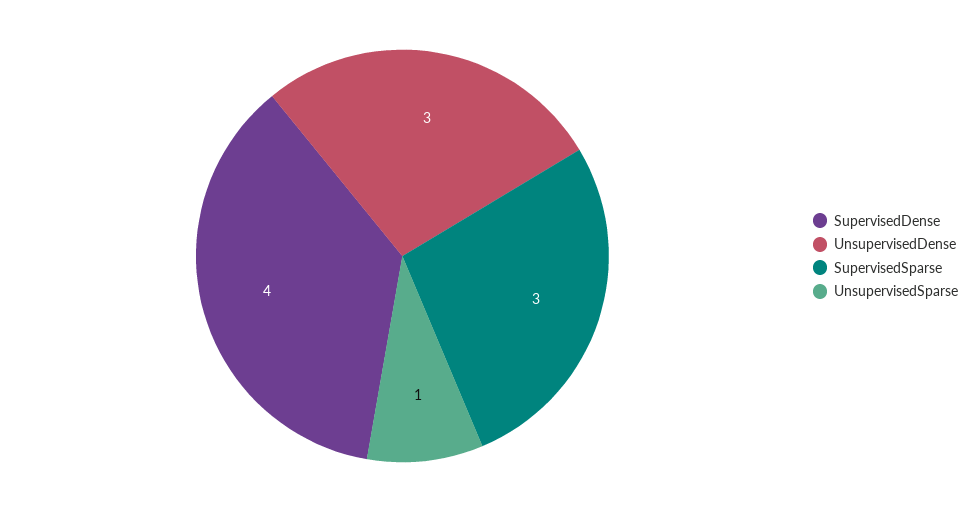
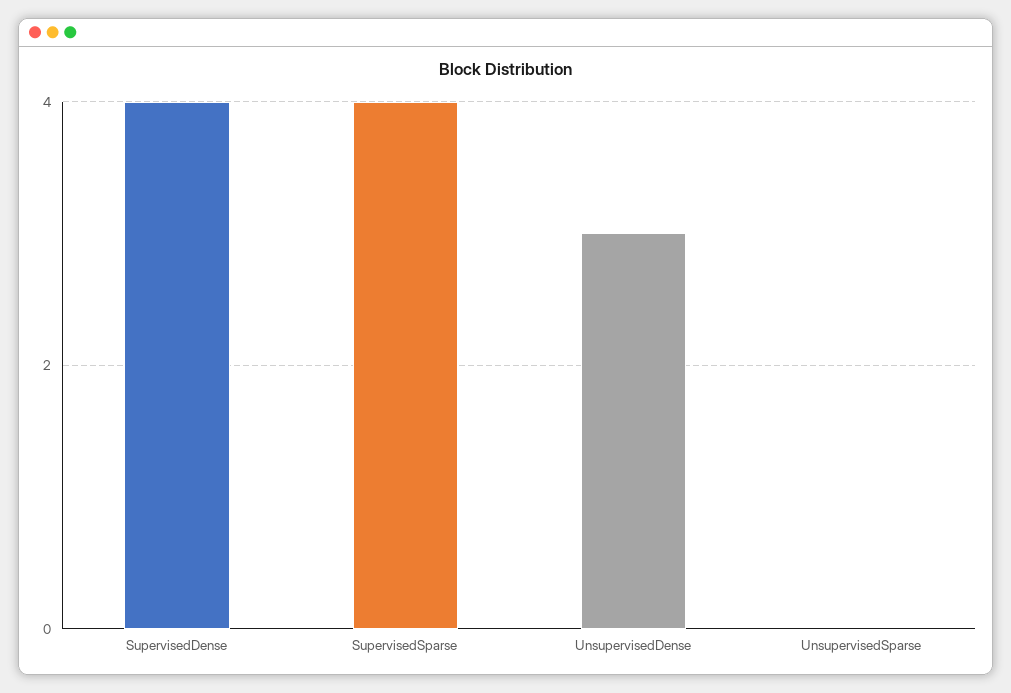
  {
    "SupervisedDense": 4,
    "UnsupervisedDense": 3,
-   "SupervisedSparse": 3,
+   "SupervisedSparse": 4,
-   "UnsupervisedSparse": 1
+   "UnsupervisedSparse": 0
  }

